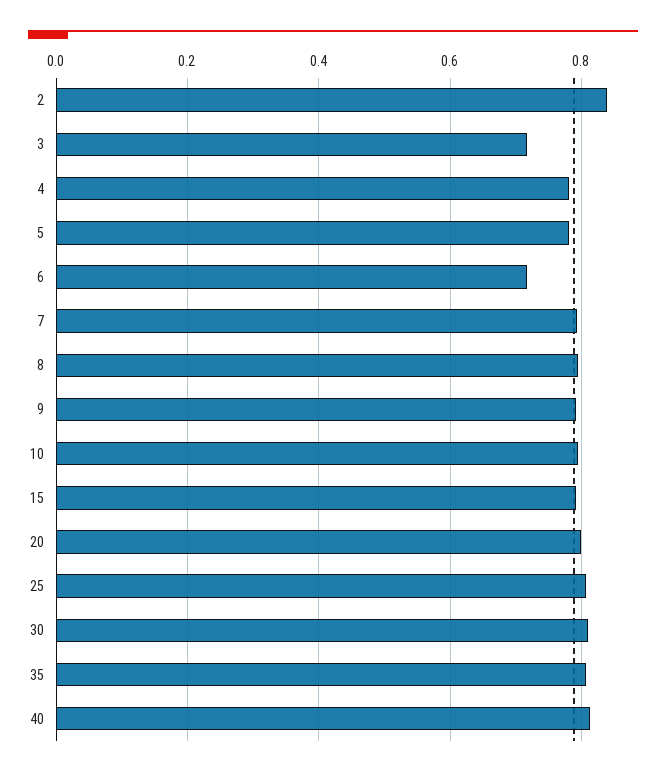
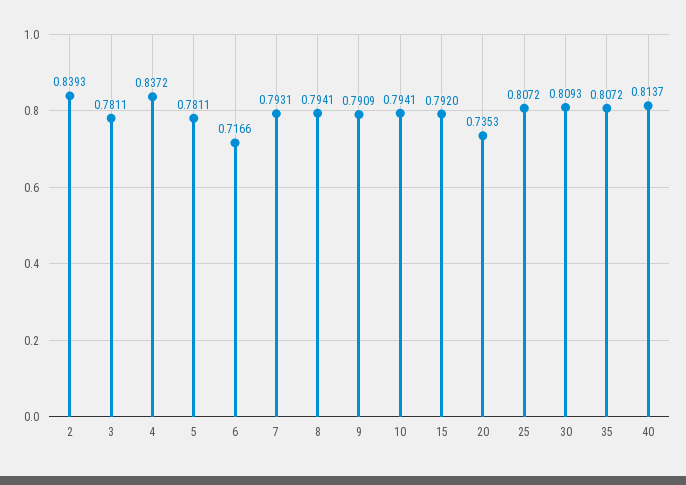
  {
    "2": 0.8393,
-   "3": 0.72,
+   "3": 0.7811,
-   "4": 0.78,
+   "4": 0.8372,
    "5": 0.7811,
    "6": 0.7166,
    "7": 0.7931,
    "8": 0.7941,
    "9": 0.7909,
    "10": 0.7941,
    "15": 0.792,
-   "20": 0.8,
+   "20": 0.7353,
    "25": 0.8072,
    "30": 0.8093,
    "35": 0.8072,
    "40": 0.8137
  }

